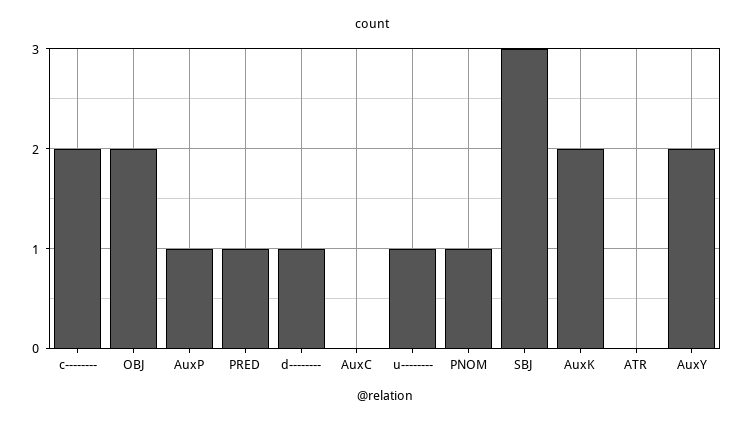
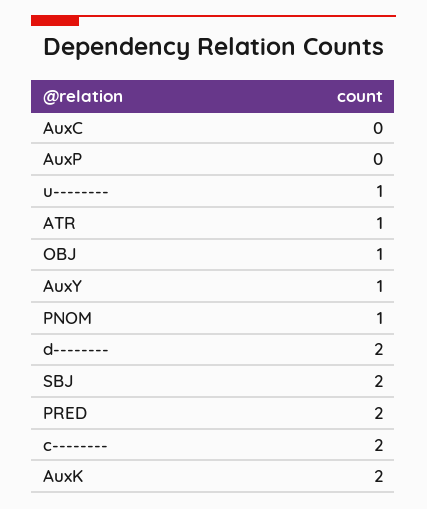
  {
    "c--------": 2,
-   "OBJ": 2,
+   "OBJ": 1,
-   "AuxP": 1,
+   "AuxP": 0,
-   "PRED": 1,
+   "PRED": 2,
-   "d--------": 1,
+   "d--------": 2,
    "AuxC": 0,
    "u--------": 1,
    "PNOM": 1,
-   "SBJ": 3,
+   "SBJ": 2,
    "AuxK": 2,
-   "ATR": 0,
+   "ATR": 1,
-   "AuxY": 2
+   "AuxY": 1
  }

